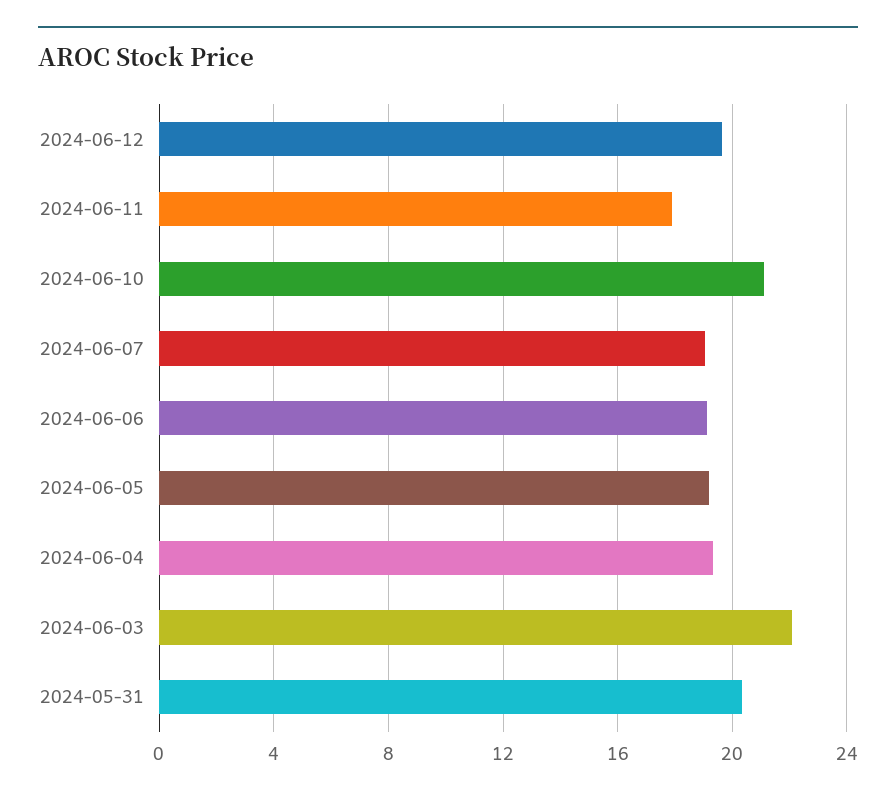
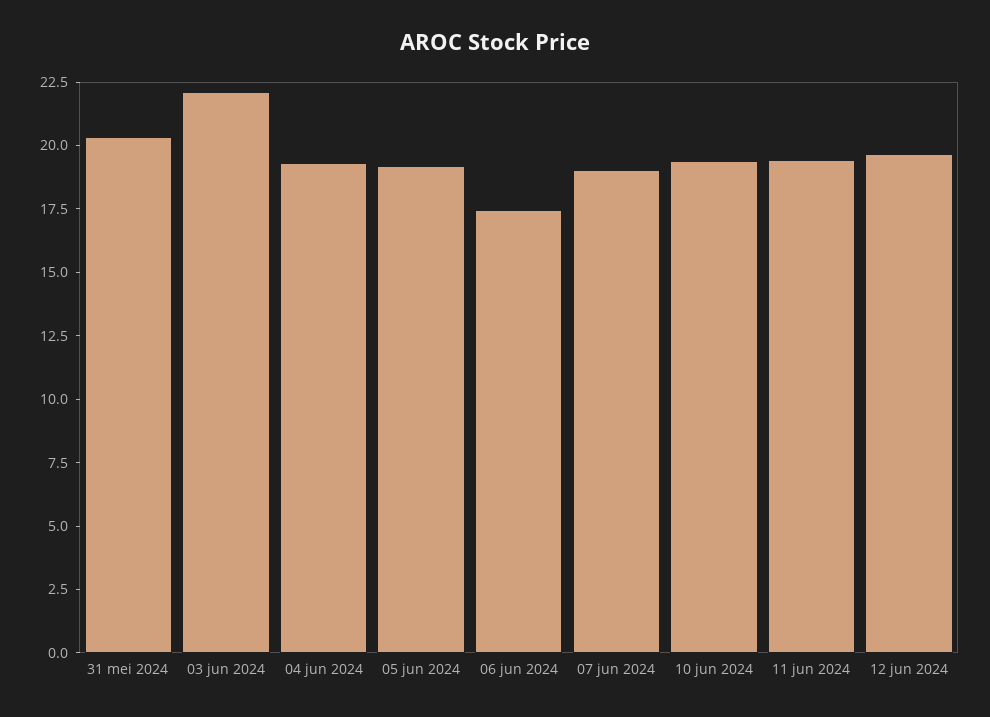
  {
    "2024-06-12": 19.5,
-   "2024-06-11": 18,
+   "2024-06-11": 19.5,
-   "2024-06-10": 21,
+   "2024-06-10": 19.5,
    "2024-06-07": 19,
-   "2024-06-06": 19,
+   "2024-06-06": 17.5,
    "2024-06-05": 19,
    "2024-06-04": 19.5,
    "2024-06-03": 22,
    "2024-05-31": 20.5
  }

